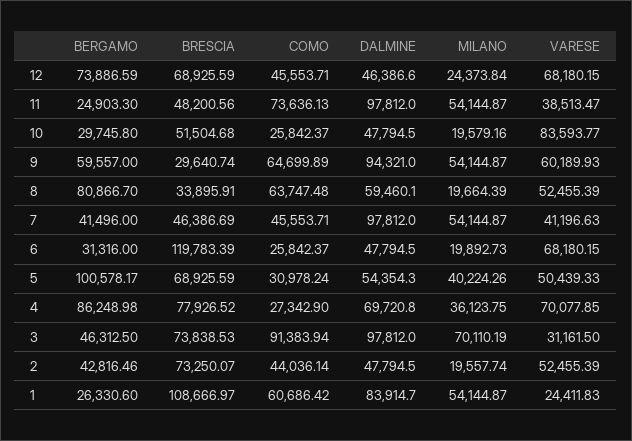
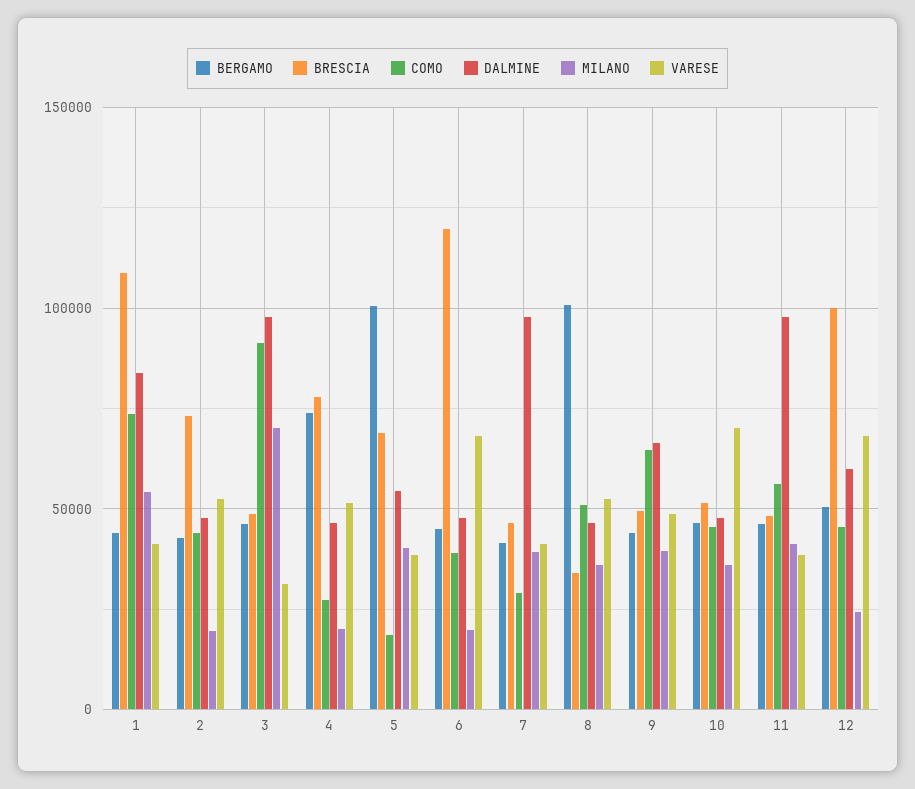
  {
    "BERGAMO": {
-     "12": 73886.59,
+     "12": 50000,
-     "11": 24903.3,
+     "11": 45000,
-     "10": 29745.8,
+     "10": 45000,
-     "9": 59557,
+     "9": 45000,
-     "8": 80866.7,
+     "8": 100000,
      "7": 41496,
-     "6": 31316,
+     "6": 45000,
      "5": 100578.17,
-     "4": 86248.98,
+     "4": 75000,
      "3": 46312.5,
      "2": 42816.46,
-     "1": 26330.6
+     "1": 45000
    },
    "BRESCIA": {
-     "12": 68925.59,
+     "12": 100000,
      "11": 48200.56,
      "10": 51504.68,
-     "9": 29640.74,
+     "9": 50000,
      "8": 33895.91,
      "7": 46386.69,
      "6": 119783.39,
      "5": 68925.59,
      "4": 77926.52,
-     "3": 73838.53,
+     "3": 50000,
      "2": 73250.07,
      "1": 108666.97
    },
    "COMO": {
      "12": 45553.71,
-     "11": 73636.13,
+     "11": 55000,
-     "10": 25842.37,
+     "10": 45000,
      "9": 64699.89,
-     "8": 63747.48,
+     "8": 50000,
-     "7": 45553.71,
+     "7": 30000,
-     "6": 25842.37,
+     "6": 40000,
-     "5": 30978.24,
+     "5": 20000,
      "4": 27342.9,
      "3": 91383.94,
      "2": 44036.14,
-     "1": 60686.42
+     "1": 75000
    },
    "DALMINE": {
-     "12": 46386.6,
+     "12": 60000,
      "11": 97812,
      "10": 47794.5,
-     "9": 94321,
+     "9": 65000,
-     "8": 59460.1,
+     "8": 45000,
      "7": 97812,
      "6": 47794.5,
      "5": 54354.3,
-     "4": 69720.8,
+     "4": 45000,
      "3": 97812,
      "2": 47794.5,
      "1": 83914.7
    },
    "MILANO": {
      "12": 24373.84,
-     "11": 54144.87,
+     "11": 40000,
-     "10": 19579.16,
+     "10": 35000,
-     "9": 54144.87,
+     "9": 40000,
-     "8": 19664.39,
+     "8": 35000,
-     "7": 54144.87,
+     "7": 40000,
      "6": 19892.73,
      "5": 40224.26,
-     "4": 36123.75,
+     "4": 20000,
      "3": 70110.19,
      "2": 19557.74,
      "1": 54144.87
    },
    "VARESE": {
      "12": 68180.15,
      "11": 38513.47,
-     "10": 83593.77,
+     "10": 70000,
-     "9": 60189.93,
+     "9": 50000,
      "8": 52455.39,
      "7": 41196.63,
      "6": 68180.15,
-     "5": 50439.33,
+     "5": 40000,
-     "4": 70077.85,
+     "4": 50000,
      "3": 31161.5,
      "2": 52455.39,
-     "1": 24411.83
+     "1": 40000
    }
  }

